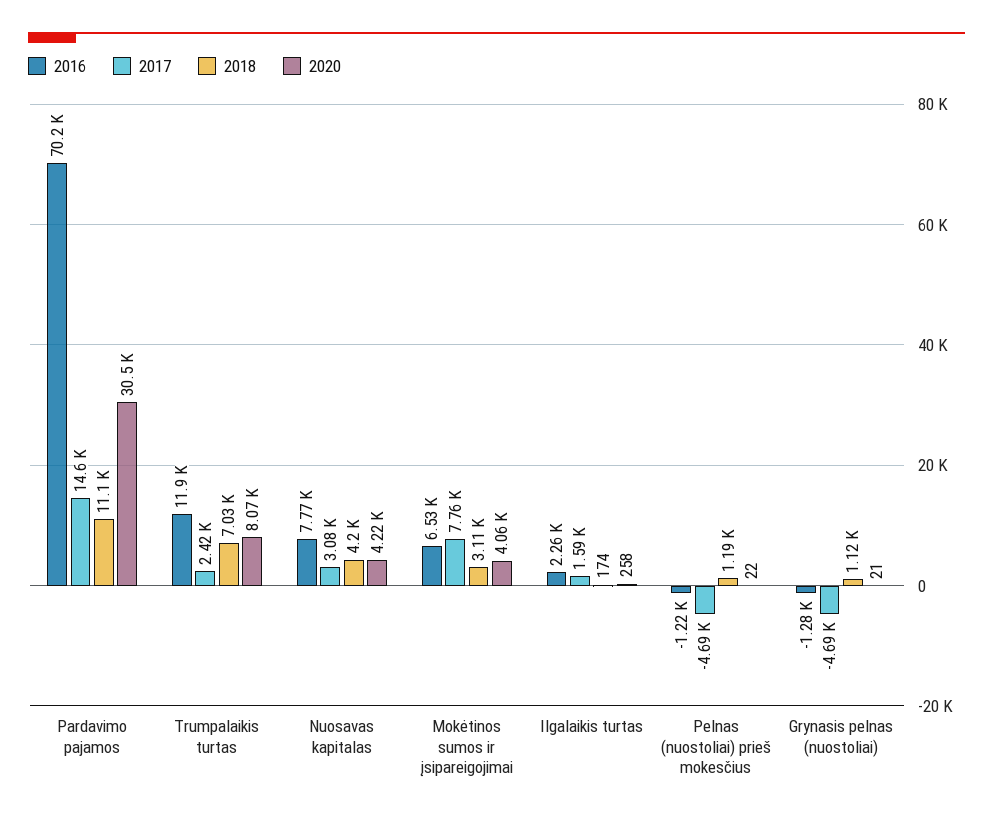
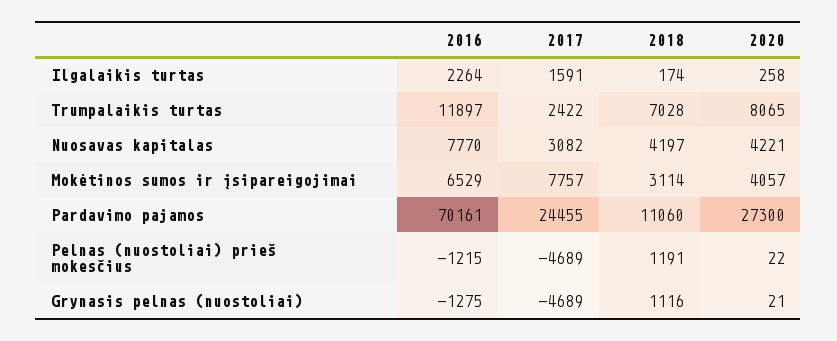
  {
    "2016": {
      "Pardavimo pajamos": 70161,
      "Trumpalaikis turtas": 11897,
      "Nuosavas kapitalas": 7770,
      "Mokėtinos sumos ir įsipareigojimai": 6529,
      "Ilgalaikis turtas": 2264,
      "Pelnas (nuostoliai) prieš mokesčius": -1215,
      "Grynasis pelnas (nuostoliai)": -1275
    },
    "2017": {
-     "Pardavimo pajamos": 14600,
+     "Pardavimo pajamos": 24455,
      "Trumpalaikis turtas": 2422,
      "Nuosavas kapitalas": 3082,
      "Mokėtinos sumos ir įsipareigojimai": 7757,
      "Ilgalaikis turtas": 1591,
      "Pelnas (nuostoliai) prieš mokesčius": -4689,
      "Grynasis pelnas (nuostoliai)": -4689
    },
    "2018": {
      "Pardavimo pajamos": 11060,
      "Trumpalaikis turtas": 7028,
      "Nuosavas kapitalas": 4197,
      "Mokėtinos sumos ir įsipareigojimai": 3114,
      "Ilgalaikis turtas": 174,
      "Pelnas (nuostoliai) prieš mokesčius": 1191,
      "Grynasis pelnas (nuostoliai)": 1116
    },
    "2020": {
-     "Pardavimo pajamos": 30500,
+     "Pardavimo pajamos": 27300,
      "Trumpalaikis turtas": 8065,
      "Nuosavas kapitalas": 4221,
      "Mokėtinos sumos ir įsipareigojimai": 4057,
      "Ilgalaikis turtas": 258,
      "Pelnas (nuostoliai) prieš mokesčius": 22,
      "Grynasis pelnas (nuostoliai)": 21
    }
  }

